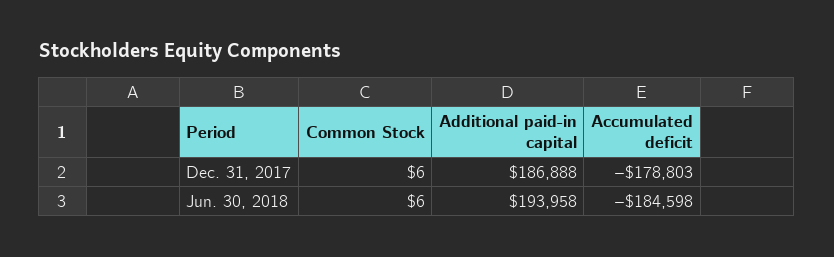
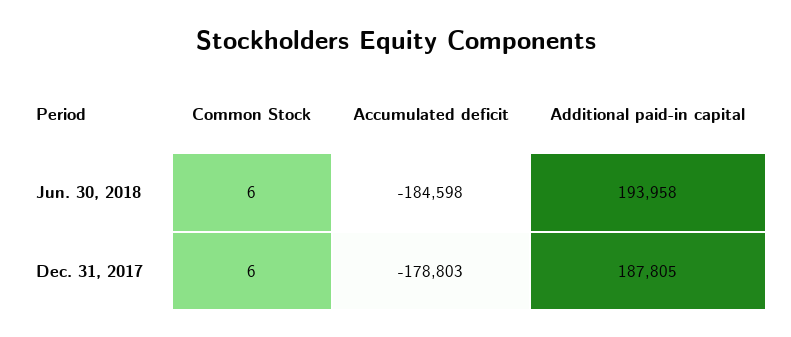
  {
    "Common Stock": {
      "Dec. 31, 2017": 6,
      "Jun. 30, 2018": 6
    },
    "Additional paid-in capital": {
-     "Dec. 31, 2017": 186888,
+     "Dec. 31, 2017": 187805,
      "Jun. 30, 2018": 193958
    },
    "Accumulated deficit": {
      "Dec. 31, 2017": -178803,
      "Jun. 30, 2018": -184598
    }
  }

